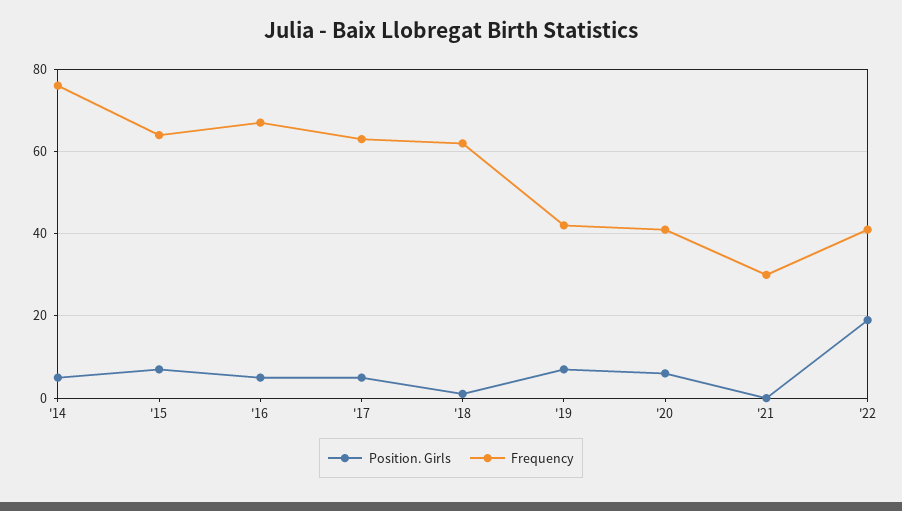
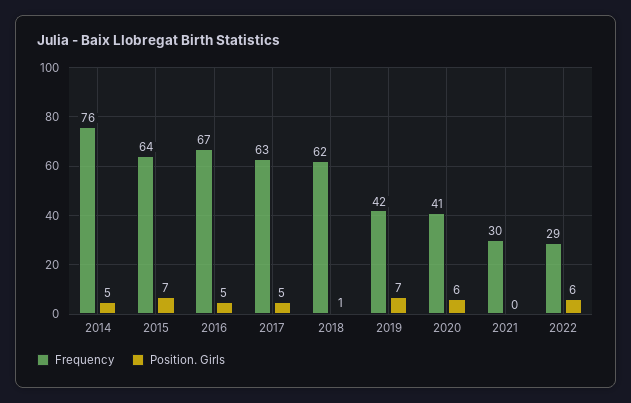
  {
    "Position. Girls": {
      "'14": 5,
      "'15": 7,
      "'16": 5,
      "'17": 5,
      "'18": 1,
      "'19": 7,
      "'20": 6,
      "'21": 0,
-     "'22": 20
+     "'22": 6
    },
    "Frequency": {
      "'14": 76,
      "'15": 64,
      "'16": 67,
      "'17": 63,
      "'18": 62,
      "'19": 42,
      "'20": 41,
      "'21": 30,
-     "'22": 40
+     "'22": 29
    }
  }

